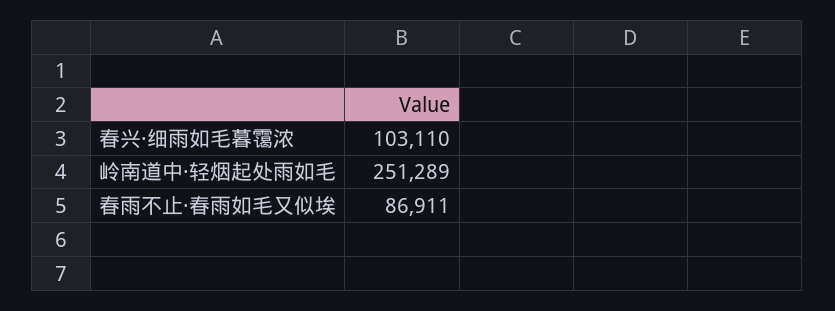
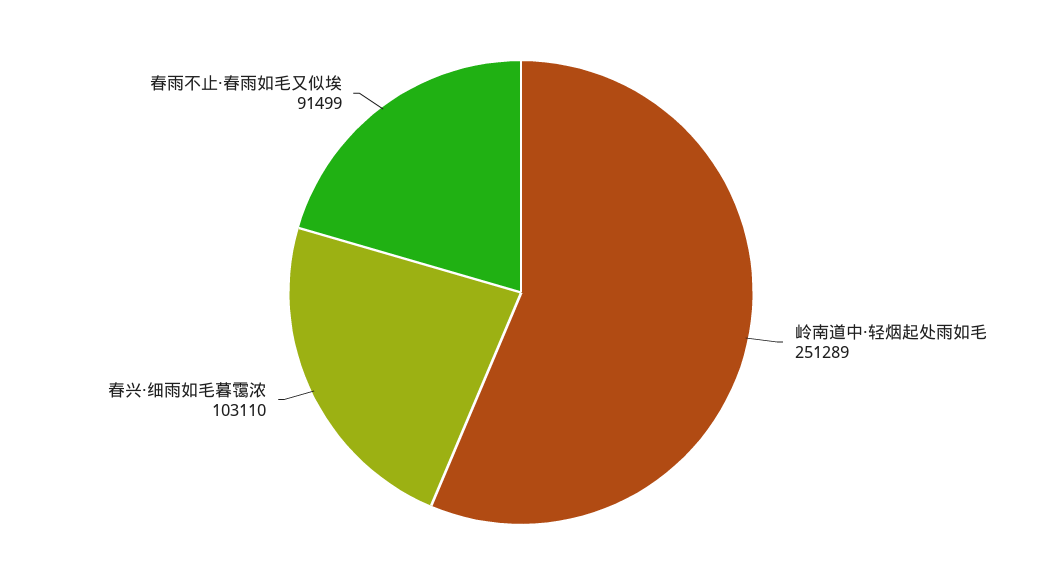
  {
    "春兴·细雨如毛暮霭浓": 103110,
    "岭南道中·轻烟起处雨如毛": 251289,
-   "春雨不止·春雨如毛又似埃": 86911
+   "春雨不止·春雨如毛又似埃": 91499
  }

